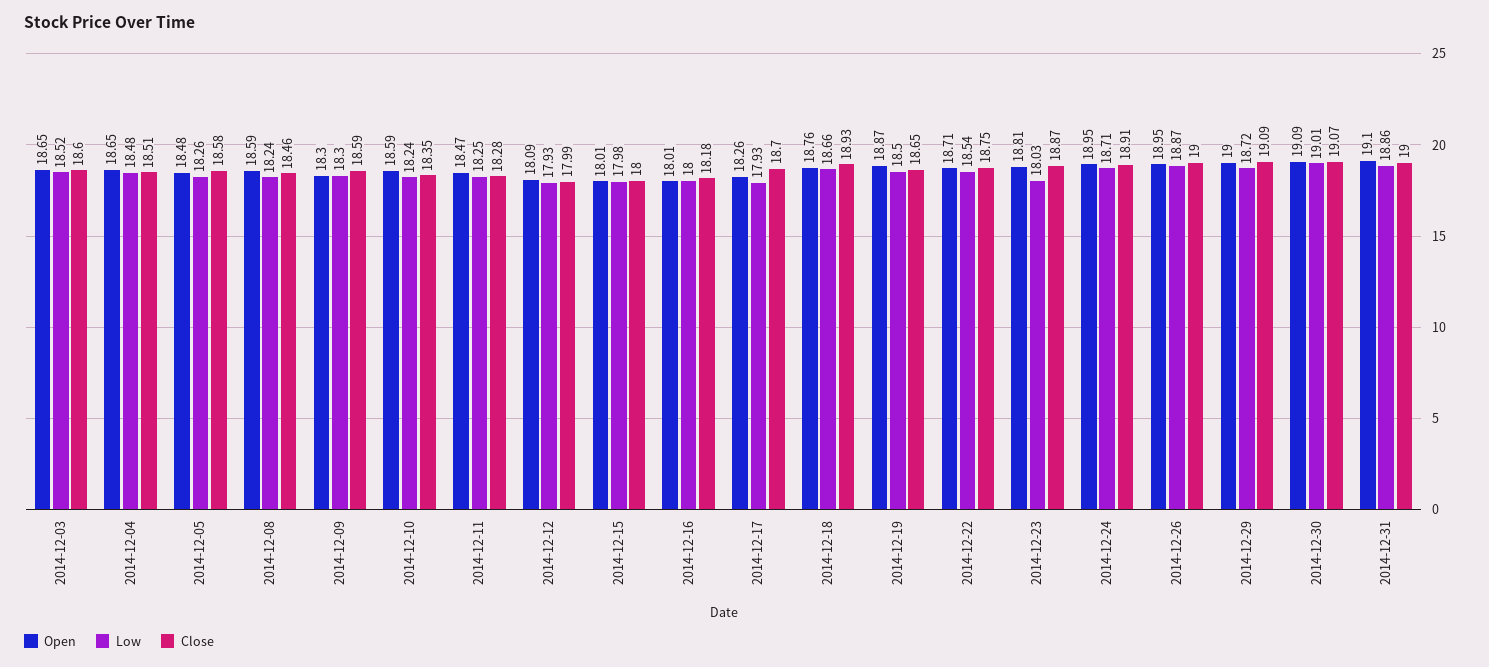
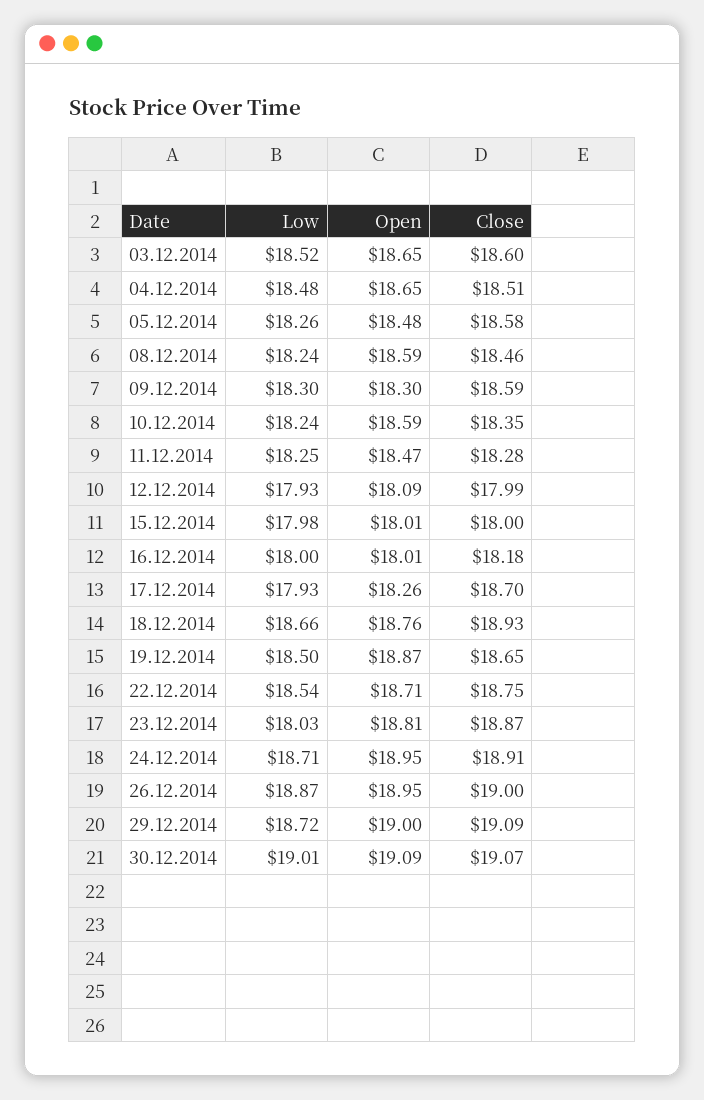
  {
    "Open": {
      "2014-12-03": 18.65,
      "2014-12-04": 18.65,
      "2014-12-05": 18.48,
      "2014-12-08": 18.59,
      "2014-12-09": 18.3,
      "2014-12-10": 18.59,
      "2014-12-11": 18.47,
      "2014-12-12": 18.09,
      "2014-12-15": 18.01,
      "2014-12-16": 18.01,
      "2014-12-17": 18.26,
      "2014-12-18": 18.76,
      "2014-12-19": 18.87,
      "2014-12-22": 18.71,
      "2014-12-23": 18.81,
      "2014-12-24": 18.95,
      "2014-12-26": 18.95,
      "2014-12-29": 19,
-     "2014-12-30": 19.09,
+     "2014-12-30": 19.09
-     "2014-12-31": 19.1
    },
    "Low": {
      "2014-12-03": 18.52,
      "2014-12-04": 18.48,
      "2014-12-05": 18.26,
      "2014-12-08": 18.24,
      "2014-12-09": 18.3,
      "2014-12-10": 18.24,
      "2014-12-11": 18.25,
      "2014-12-12": 17.93,
      "2014-12-15": 17.98,
      "2014-12-16": 18,
      "2014-12-17": 17.93,
      "2014-12-18": 18.66,
      "2014-12-19": 18.5,
      "2014-12-22": 18.54,
      "2014-12-23": 18.03,
      "2014-12-24": 18.71,
      "2014-12-26": 18.87,
      "2014-12-29": 18.72,
-     "2014-12-30": 19.01,
+     "2014-12-30": 19.01
-     "2014-12-31": 18.86
    },
    "Close": {
      "2014-12-03": 18.6,
      "2014-12-04": 18.51,
      "2014-12-05": 18.58,
      "2014-12-08": 18.46,
      "2014-12-09": 18.59,
      "2014-12-10": 18.35,
      "2014-12-11": 18.28,
      "2014-12-12": 17.99,
      "2014-12-15": 18,
      "2014-12-16": 18.18,
      "2014-12-17": 18.7,
      "2014-12-18": 18.93,
      "2014-12-19": 18.65,
      "2014-12-22": 18.75,
      "2014-12-23": 18.87,
      "2014-12-24": 18.91,
      "2014-12-26": 19,
      "2014-12-29": 19.09,
-     "2014-12-30": 19.07,
+     "2014-12-30": 19.07
-     "2014-12-31": 19
    }
  }

